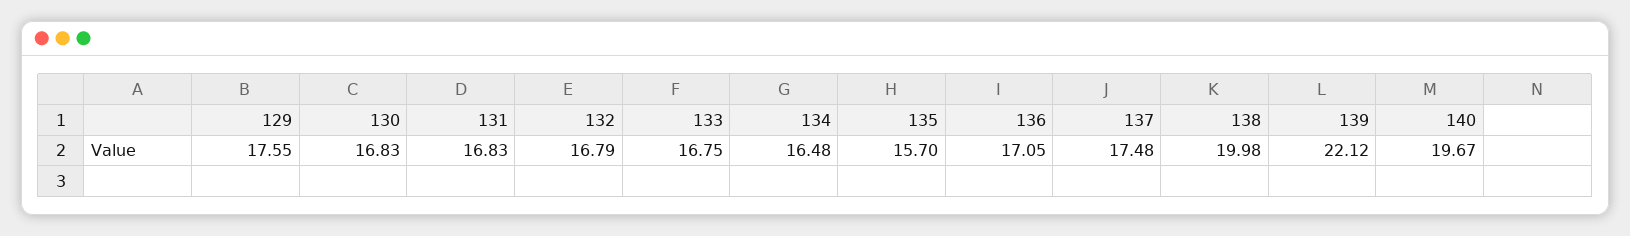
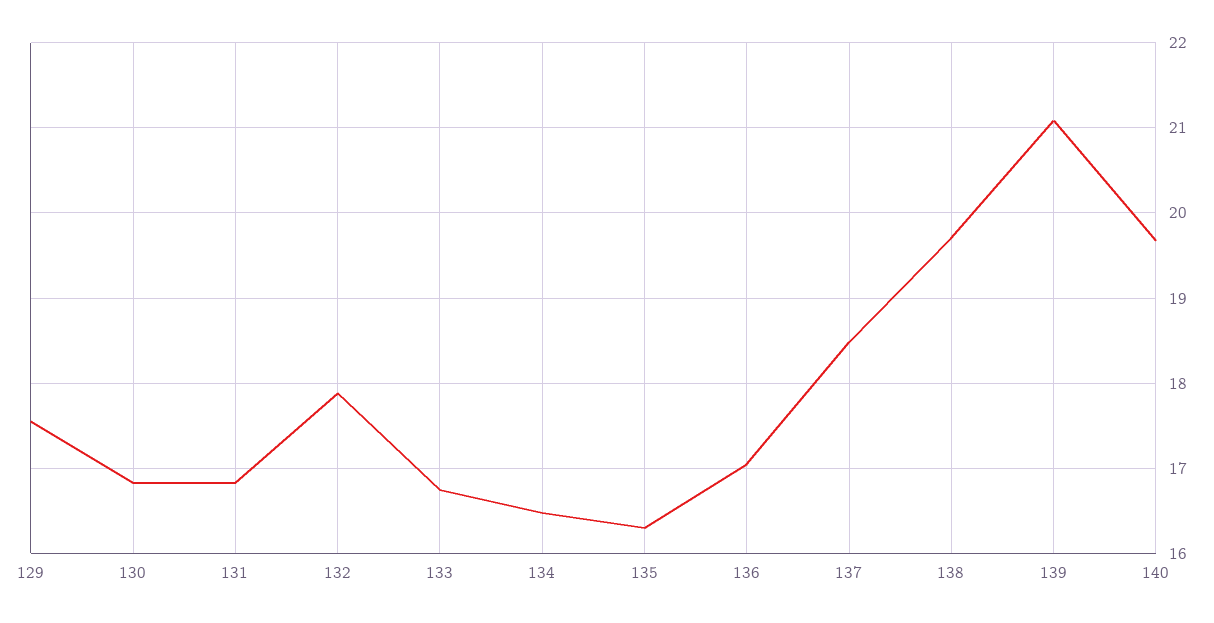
  {
    "129": 17.55,
    "130": 16.83,
    "131": 16.83,
-   "132": 16.79,
+   "132": 17.9,
    "133": 16.75,
    "134": 16.48,
-   "135": 15.7,
+   "135": 16.3,
    "136": 17.05,
-   "137": 17.48,
+   "137": 18.5,
-   "138": 19.98,
+   "138": 19.7,
-   "139": 22.12,
+   "139": 21.1,
    "140": 19.67
  }

